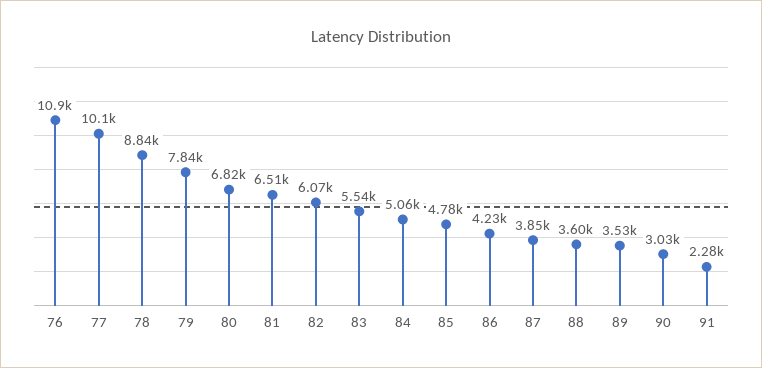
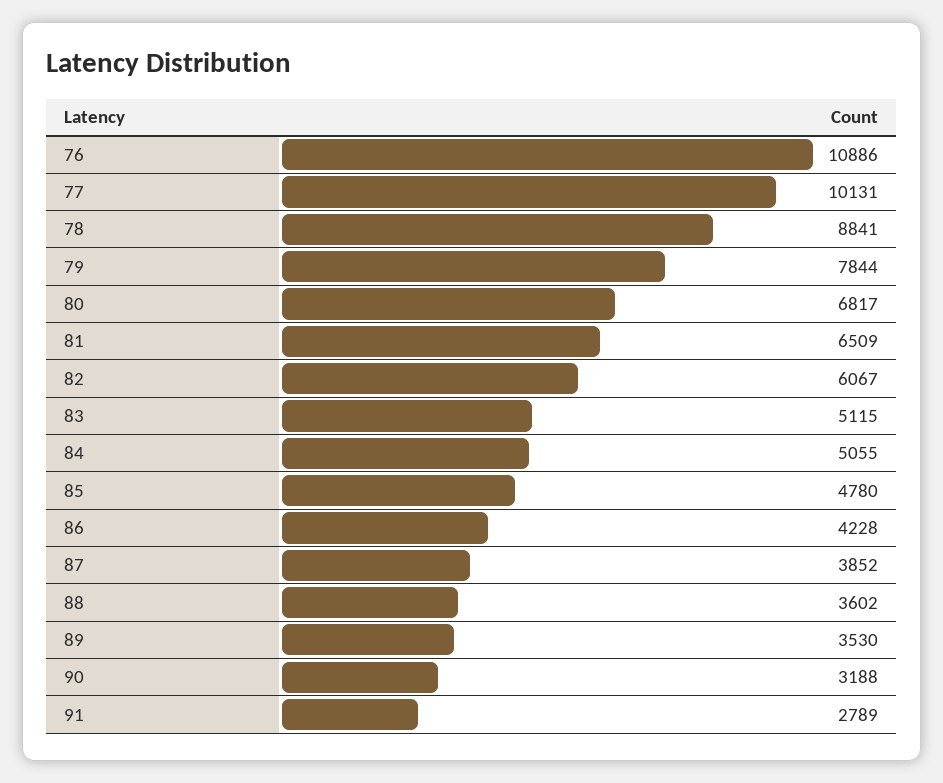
  {
    "76": 10886,
    "77": 10131,
    "78": 8841,
    "79": 7844,
    "80": 6817,
    "81": 6509,
    "82": 6067,
-   "83": 5540,
+   "83": 5115,
    "84": 5055,
    "85": 4780,
    "86": 4228,
    "87": 3852,
    "88": 3602,
    "89": 3530,
-   "90": 3030,
+   "90": 3188,
-   "91": 2280
+   "91": 2789
  }

